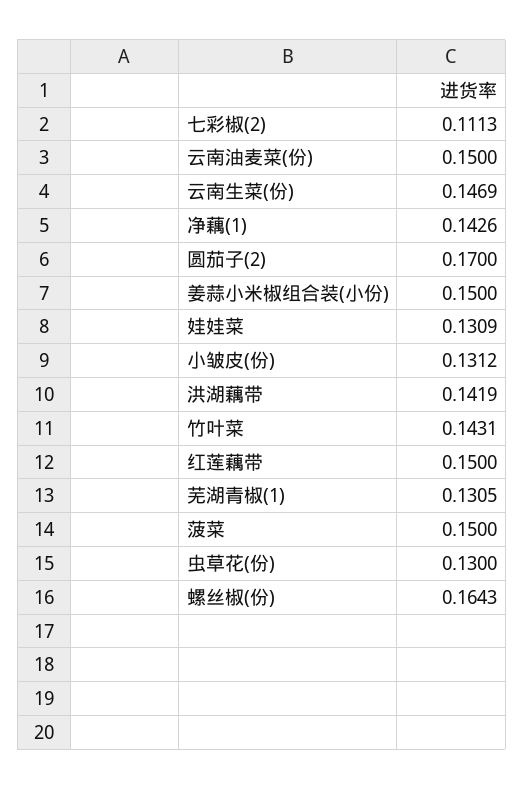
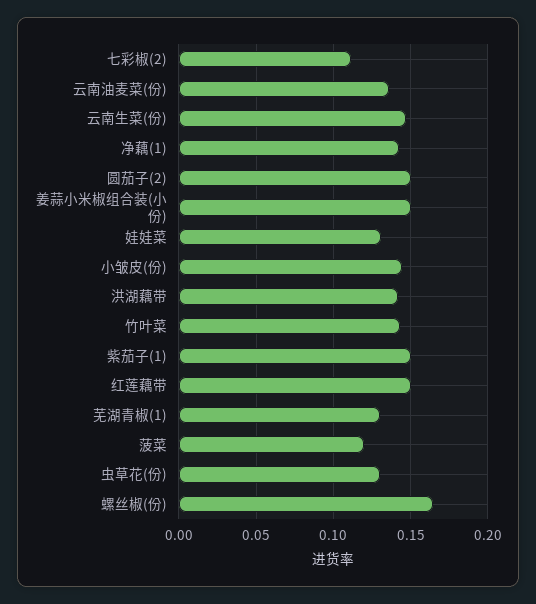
  {
    "七彩椒(2)": 0.1113,
-   "云南油麦菜(份)": 0.15,
+   "云南油麦菜(份)": 0.135,
    "云南生菜(份)": 0.1469,
    "净藕(1)": 0.1426,
-   "圆茄子(2)": 0.17,
+   "圆茄子(2)": 0.15,
    "姜蒜小米椒组合装(小份)": 0.15,
    "娃娃菜": 0.1309,
-   "小皱皮(份)": 0.1312,
+   "小皱皮(份)": 0.145,
    "洪湖藕带": 0.1419,
    "竹叶菜": 0.1431,
    "红莲藕带": 0.15,
    "芜湖青椒(1)": 0.1305,
-   "菠菜": 0.15,
+   "菠菜": 0.12,
    "虫草花(份)": 0.13,
-   "螺丝椒(份)": 0.1643
+   "螺丝椒(份)": 0.1643,
+   "紫茄子(1)": 0.15
  }

